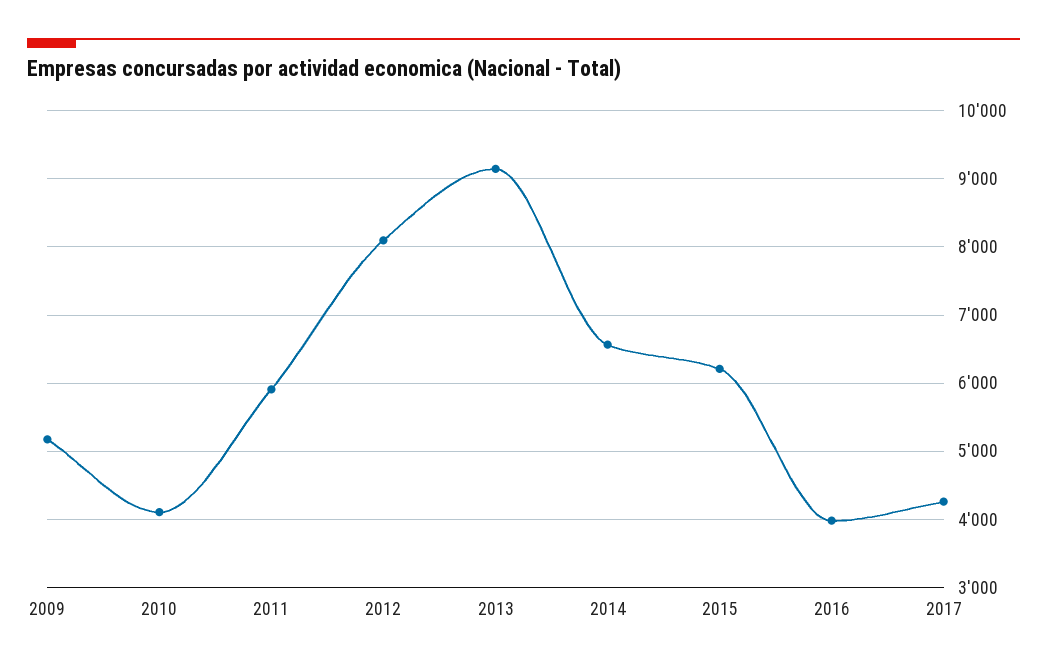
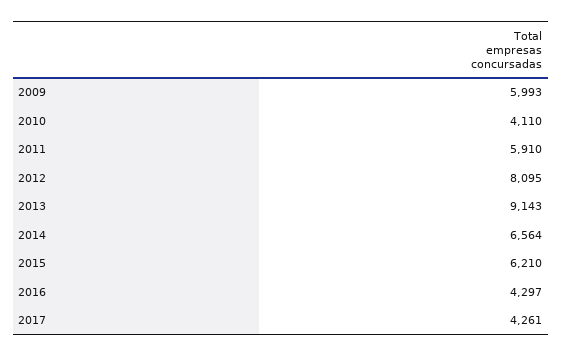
  {
-   "2009": 5200,
+   "2009": 5993,
    "2010": 4110,
    "2011": 5910,
    "2012": 8095,
    "2013": 9143,
    "2014": 6564,
    "2015": 6210,
-   "2016": 4000,
+   "2016": 4297,
    "2017": 4261
  }

